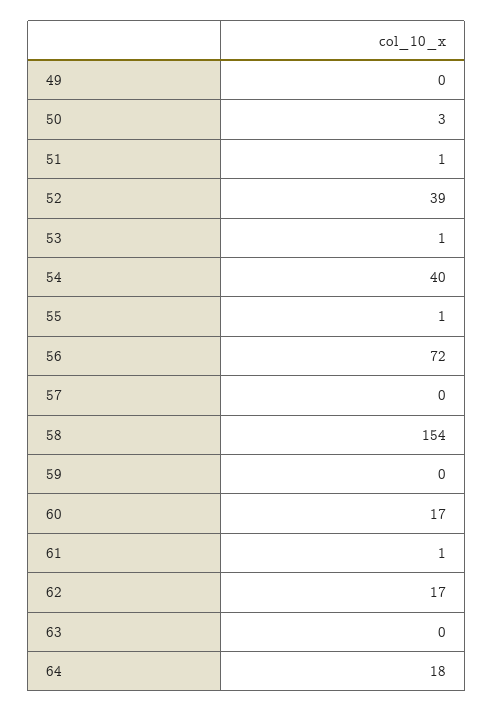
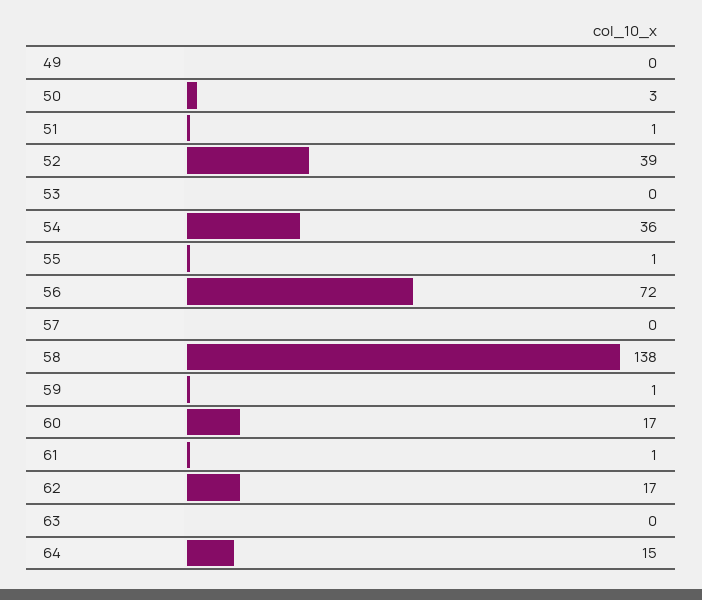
  {
    "49": 0,
    "50": 3,
    "51": 1,
    "52": 39,
-   "53": 1,
+   "53": 0,
-   "54": 40,
+   "54": 36,
    "55": 1,
    "56": 72,
    "57": 0,
-   "58": 154,
+   "58": 138,
-   "59": 0,
+   "59": 1,
    "60": 17,
    "61": 1,
    "62": 17,
    "63": 0,
-   "64": 18
+   "64": 15
  }

